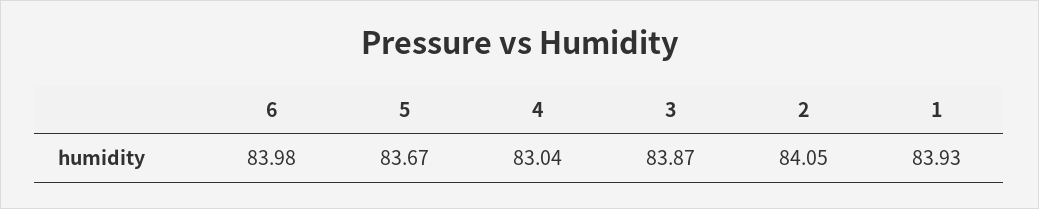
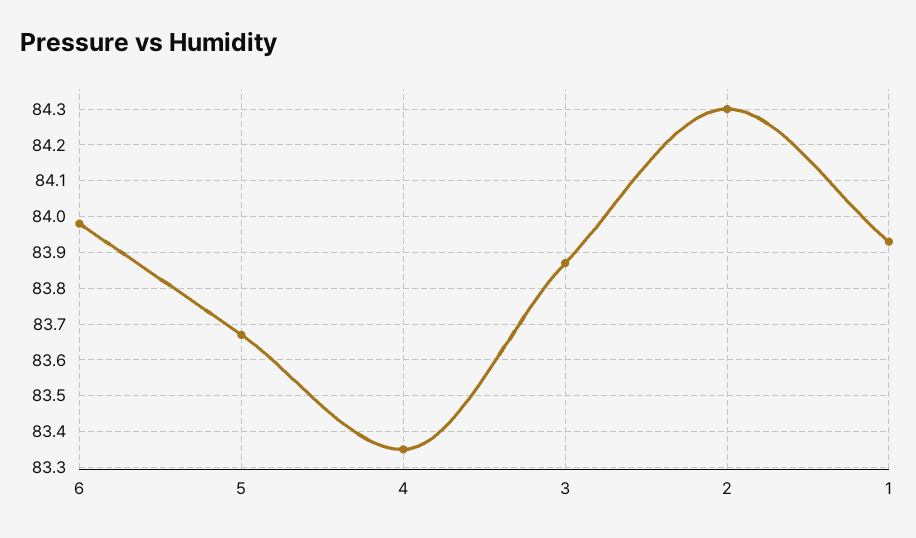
  {
    "6": 83.98,
    "5": 83.67,
-   "4": 83.04,
+   "4": 83.35,
    "3": 83.87,
-   "2": 84.05,
+   "2": 84.3,
    "1": 83.93
  }

